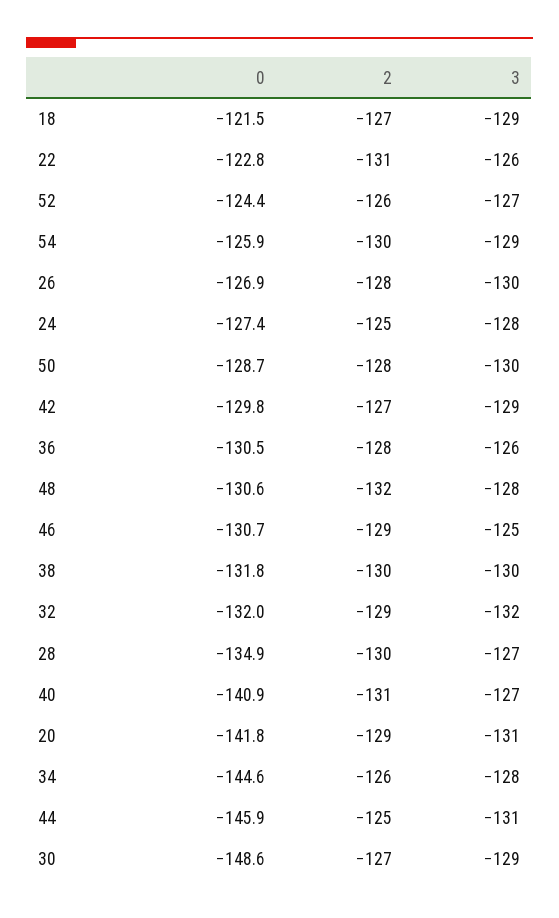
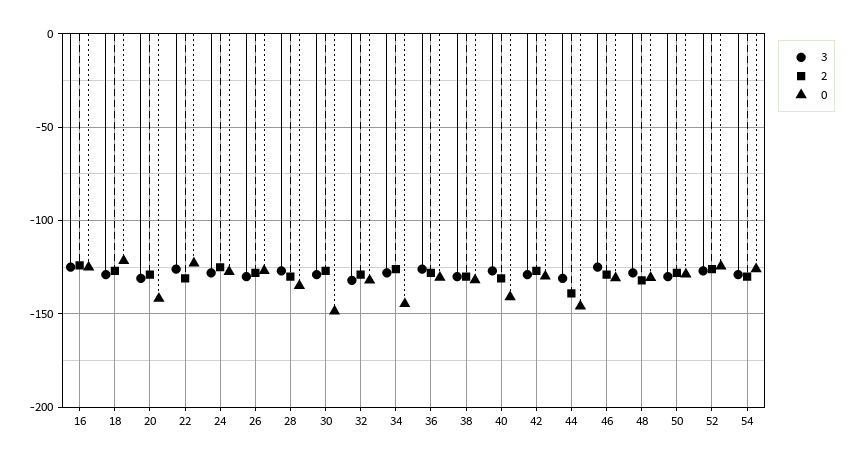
  {
    "0": {
      "18": -121.5,
      "22": -122.8,
      "52": -124.4,
      "54": -125.9,
      "26": -126.9,
      "24": -127.4,
      "50": -128.7,
      "42": -129.8,
      "36": -130.5,
      "48": -130.6,
      "46": -130.7,
      "38": -131.8,
      "32": -132,
      "28": -134.9,
      "40": -140.9,
      "20": -141.8,
      "34": -144.6,
      "44": -145.9,
-     "30": -148.6
+     "30": -148.6,
+     "16": -125
    },
    "2": {
      "18": -127,
      "22": -131,
      "52": -126,
      "54": -130,
      "26": -128,
      "24": -125,
      "50": -128,
      "42": -127,
      "36": -128,
      "48": -132,
      "46": -129,
      "38": -130,
      "32": -129,
      "28": -130,
      "40": -131,
      "20": -129,
      "34": -126,
-     "44": -125,
+     "44": -140,
-     "30": -127
+     "30": -127,
+     "16": -125
    },
    "3": {
      "18": -129,
      "22": -126,
      "52": -127,
      "54": -129,
      "26": -130,
      "24": -128,
      "50": -130,
      "42": -129,
      "36": -126,
      "48": -128,
      "46": -125,
      "38": -130,
      "32": -132,
      "28": -127,
      "40": -127,
      "20": -131,
      "34": -128,
      "44": -131,
-     "30": -129
+     "30": -129,
+     "16": -125
    }
  }

